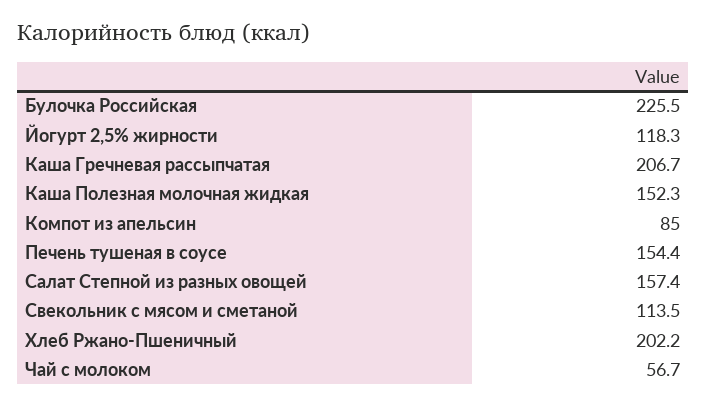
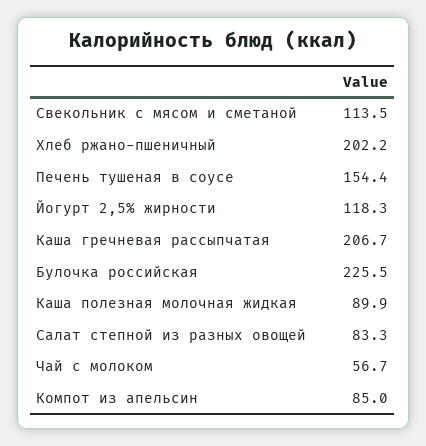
  {
    "Булочка Российская": 225.5,
    "Йогурт 2,5% жирности": 118.3,
    "Каша Гречневая рассыпчатая": 206.7,
-   "Каша Полезная молочная жидкая": 152.3,
+   "Каша Полезная молочная жидкая": 89.9,
    "Компот из апельсин": 85,
    "Печень тушеная в соусе": 154.4,
-   "Салат Степной из разных овощей": 157.4,
+   "Салат Степной из разных овощей": 83.3,
    "Свекольник с мясом и сметаной": 113.5,
    "Хлеб Ржано-Пшеничный": 202.2,
    "Чай с молоком": 56.7
  }

